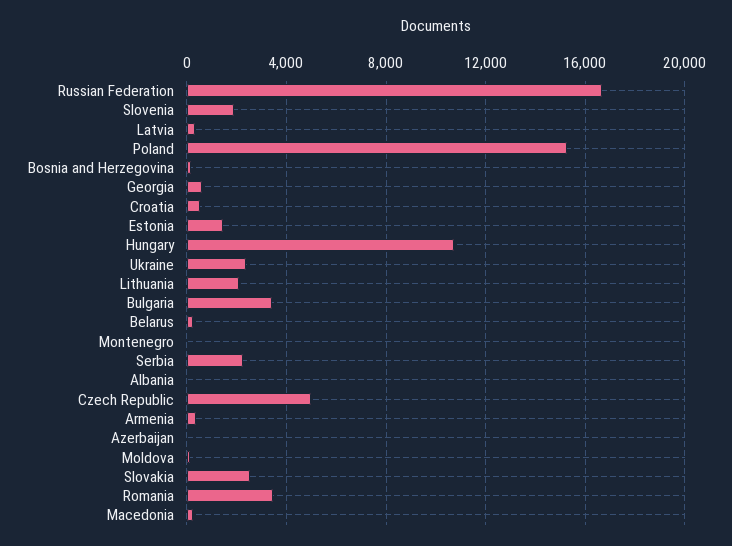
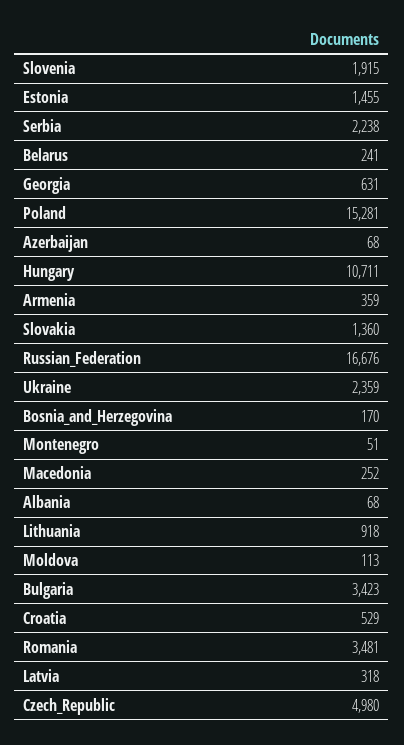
  {
    "Russian Federation": 16676,
    "Slovenia": 1915,
    "Latvia": 318,
    "Poland": 15281,
    "Bosnia and Herzegovina": 170,
    "Georgia": 631,
    "Croatia": 529,
    "Estonia": 1455,
    "Hungary": 10711,
    "Ukraine": 2359,
-   "Lithuania": 2000,
+   "Lithuania": 918,
    "Bulgaria": 3423,
    "Belarus": 241,
    "Montenegro": 51,
    "Serbia": 2238,
    "Albania": 68,
    "Czech Republic": 4980,
    "Armenia": 359,
    "Azerbaijan": 68,
    "Moldova": 113,
-   "Slovakia": 2500,
+   "Slovakia": 1360,
    "Romania": 3481,
    "Macedonia": 252
  }

